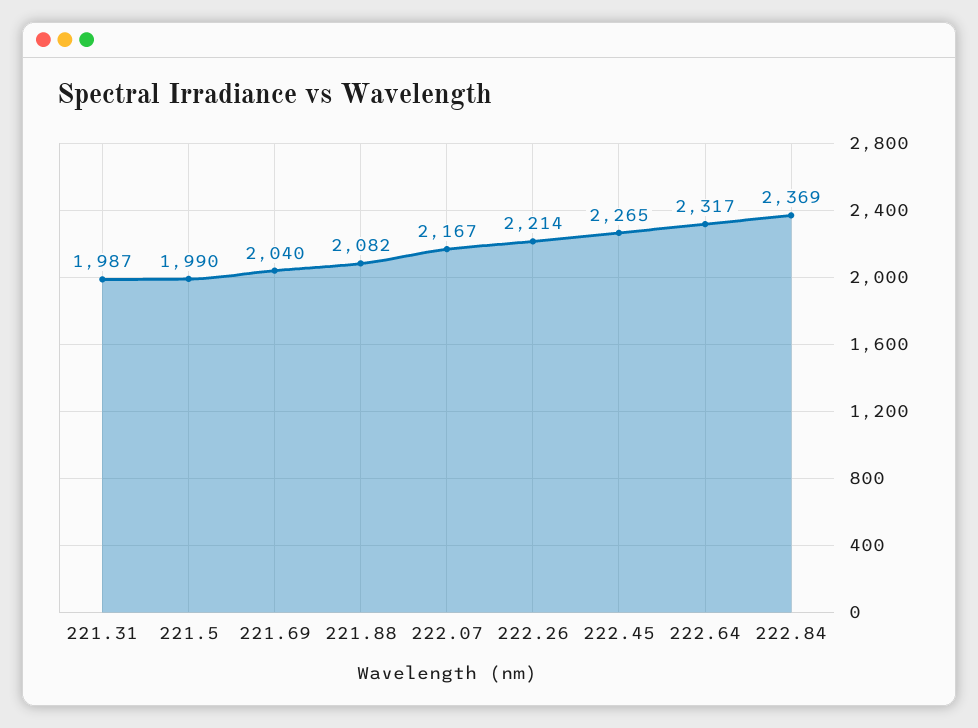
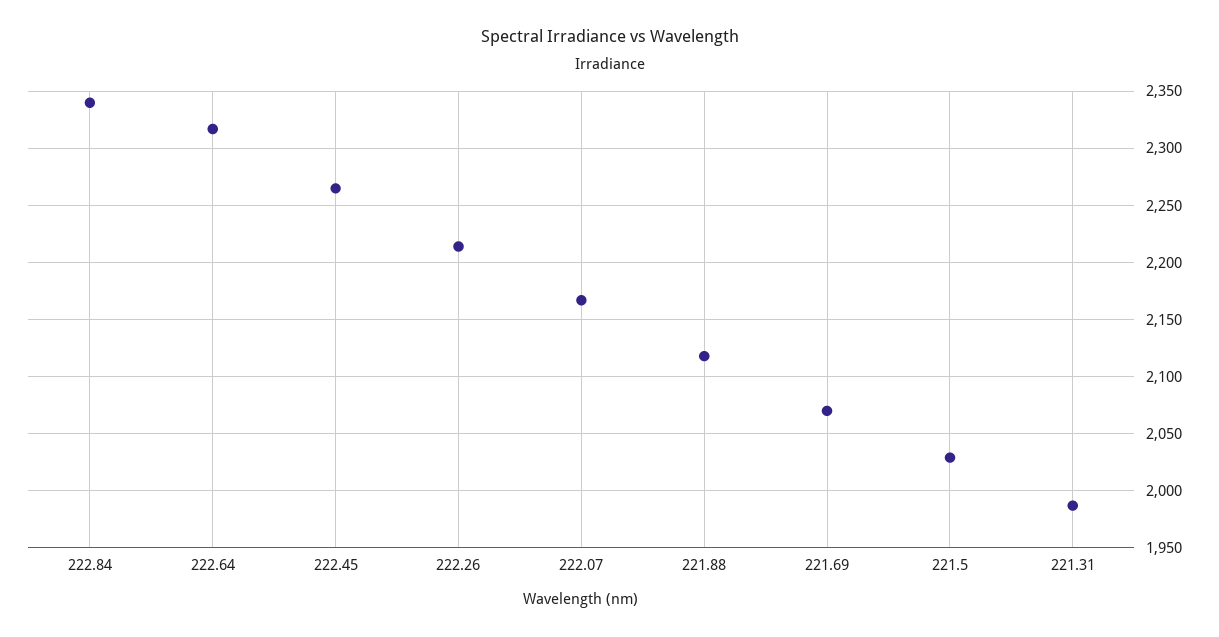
  {
    "221.31": 1987,
-   "221.5": 1990,
+   "221.5": 2030,
-   "221.69": 2040,
+   "221.69": 2070,
-   "221.88": 2082,
+   "221.88": 2120,
    "222.07": 2167,
    "222.26": 2214,
    "222.45": 2265,
    "222.64": 2317,
-   "222.84": 2369
+   "222.84": 2340
  }

